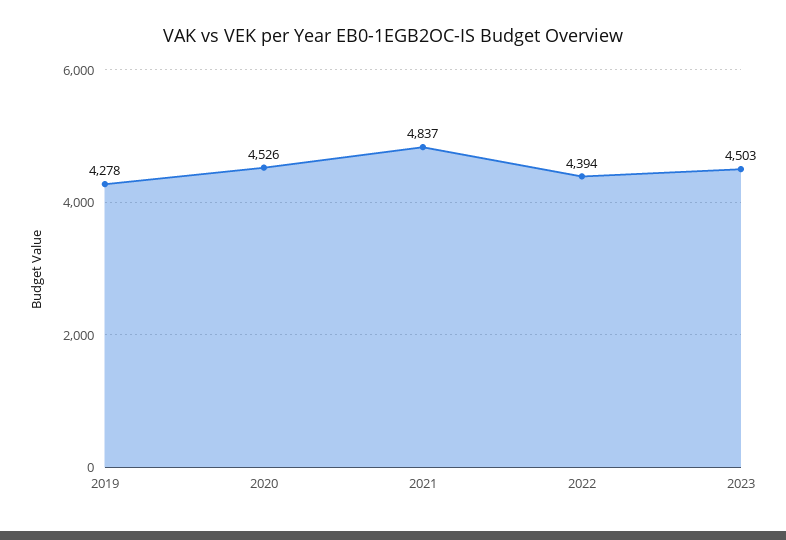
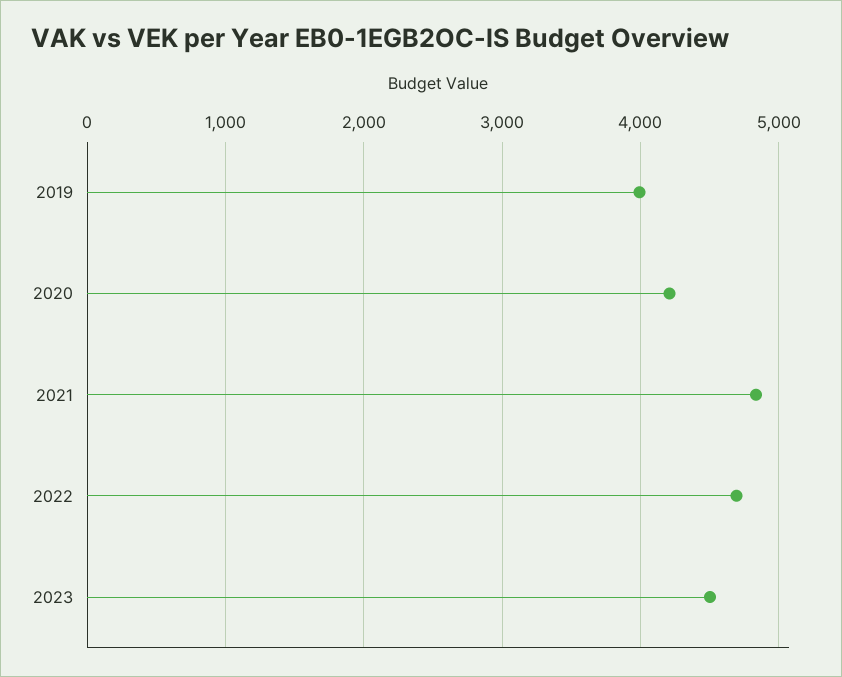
  {
-   "2019": 4278,
+   "2019": 4000,
-   "2020": 4526,
+   "2020": 4200,
    "2021": 4837,
-   "2022": 4394,
+   "2022": 4700,
    "2023": 4503
  }

